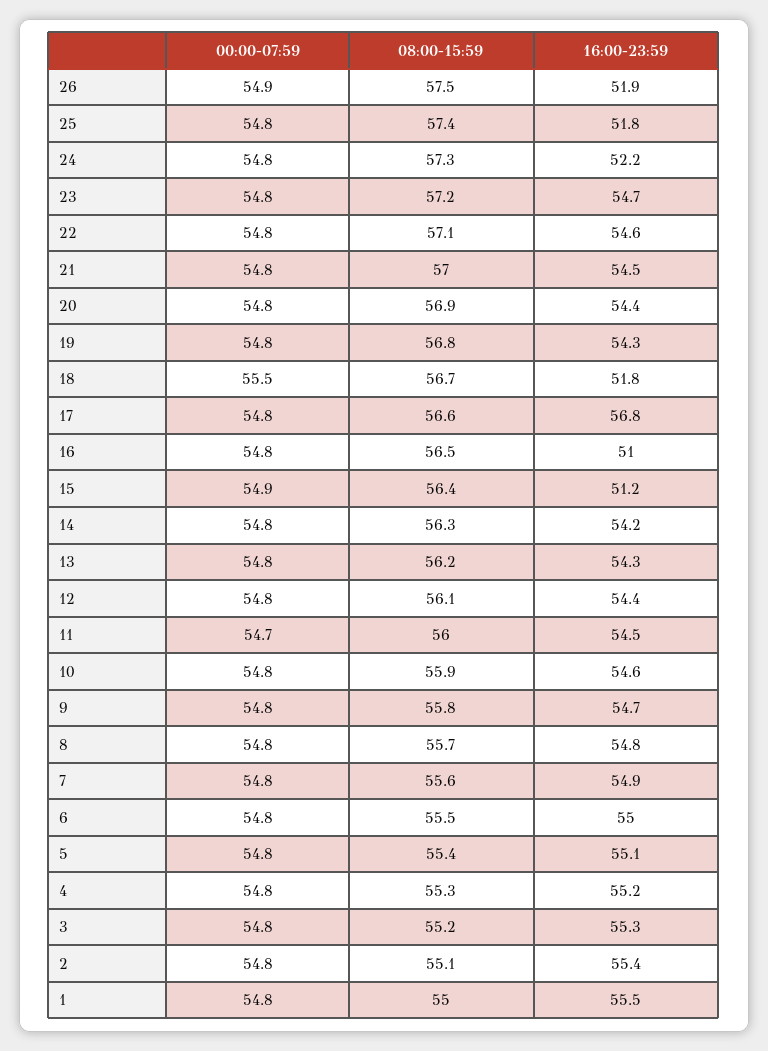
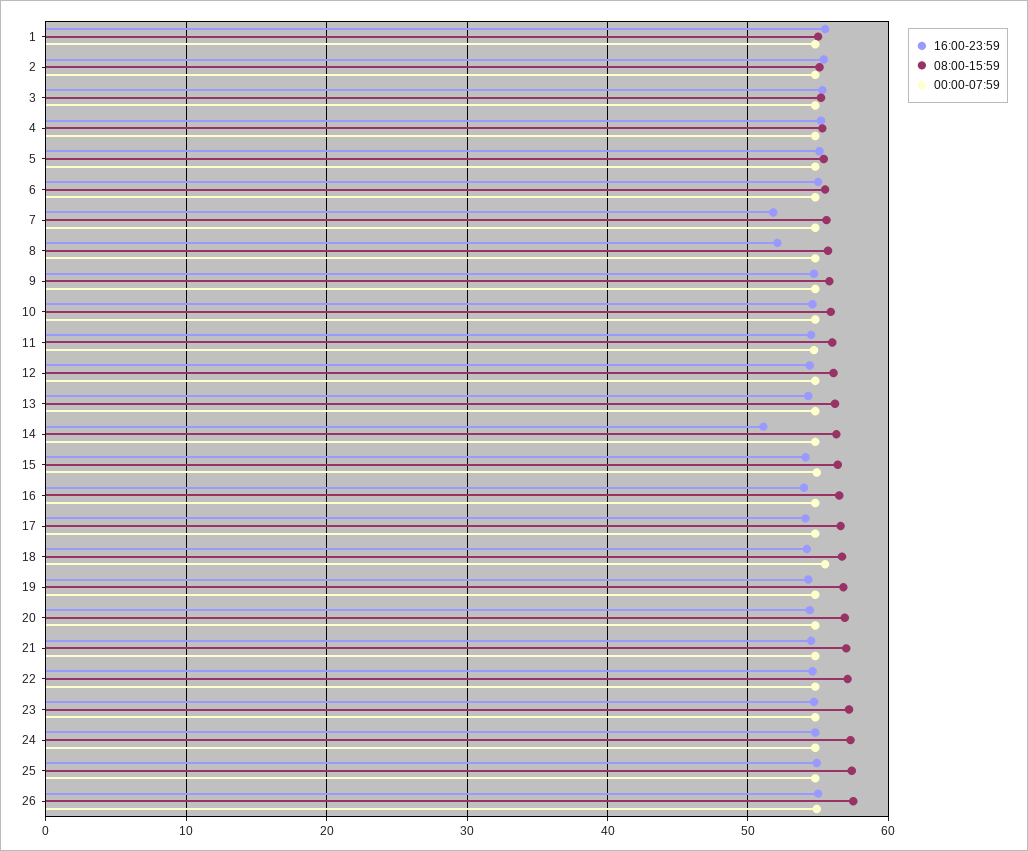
  {
    "00:00-07:59": {
      "26": 54.9,
      "25": 54.8,
      "24": 54.8,
      "23": 54.8,
      "22": 54.8,
      "21": 54.8,
      "20": 54.8,
      "19": 54.8,
      "18": 55.5,
      "17": 54.8,
      "16": 54.8,
      "15": 54.9,
      "14": 54.8,
      "13": 54.8,
      "12": 54.8,
      "11": 54.7,
      "10": 54.8,
      "9": 54.8,
      "8": 54.8,
      "7": 54.8,
      "6": 54.8,
      "5": 54.8,
      "4": 54.8,
      "3": 54.8,
      "2": 54.8,
      "1": 54.8
    },
    "08:00-15:59": {
      "26": 57.5,
      "25": 57.4,
      "24": 57.3,
      "23": 57.2,
      "22": 57.1,
      "21": 57,
      "20": 56.9,
      "19": 56.8,
      "18": 56.7,
      "17": 56.6,
      "16": 56.5,
      "15": 56.4,
      "14": 56.3,
      "13": 56.2,
      "12": 56.1,
      "11": 56,
      "10": 55.9,
      "9": 55.8,
      "8": 55.7,
      "7": 55.6,
      "6": 55.5,
      "5": 55.4,
      "4": 55.3,
      "3": 55.2,
      "2": 55.1,
      "1": 55
    },
    "16:00-23:59": {
-     "26": 51.9,
+     "26": 55,
-     "25": 51.8,
+     "25": 55,
-     "24": 52.2,
+     "24": 55,
      "23": 54.7,
      "22": 54.6,
      "21": 54.5,
      "20": 54.4,
      "19": 54.3,
-     "18": 51.8,
+     "18": 54,
-     "17": 56.8,
+     "17": 54,
-     "16": 51,
+     "16": 54,
-     "15": 51.2,
+     "15": 54,
-     "14": 54.2,
+     "14": 51,
      "13": 54.3,
      "12": 54.4,
      "11": 54.5,
      "10": 54.6,
      "9": 54.7,
-     "8": 54.8,
+     "8": 52,
-     "7": 54.9,
+     "7": 52,
      "6": 55,
      "5": 55.1,
      "4": 55.2,
      "3": 55.3,
      "2": 55.4,
      "1": 55.5
    }
  }

